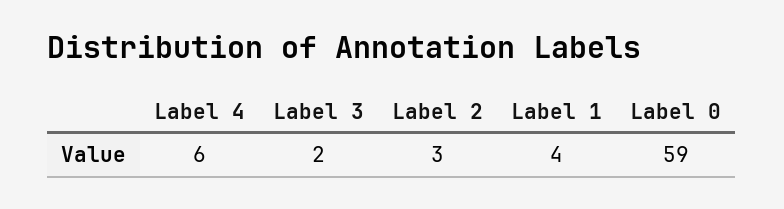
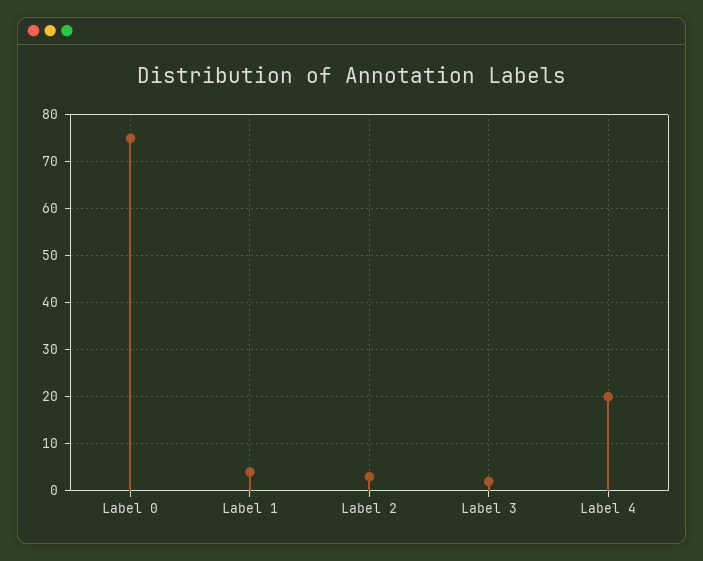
  {
-   "Label 4": 6,
+   "Label 4": 20,
    "Label 3": 2,
    "Label 2": 3,
    "Label 1": 4,
-   "Label 0": 59
+   "Label 0": 75
  }

